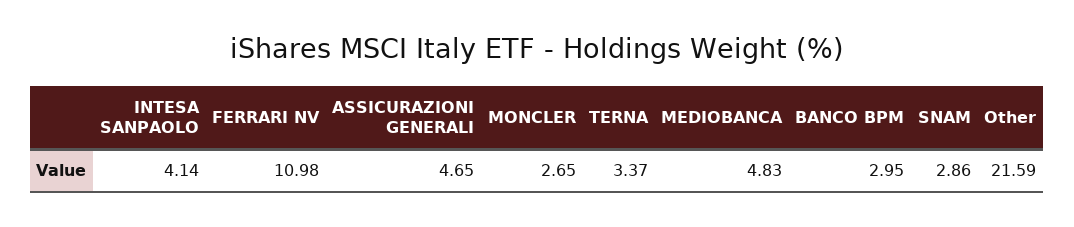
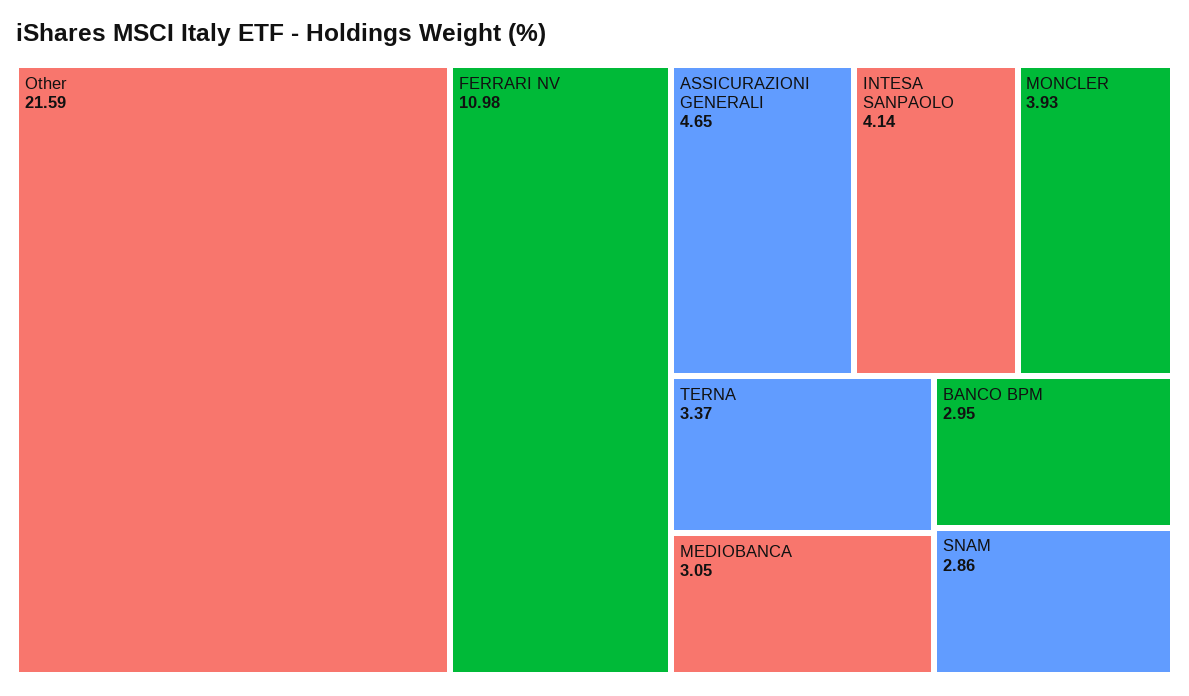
  {
    "INTESA SANPAOLO": 4.14,
    "FERRARI NV": 10.98,
    "ASSICURAZIONI GENERALI": 4.65,
-   "MONCLER": 2.65,
+   "MONCLER": 3.93,
    "TERNA": 3.37,
-   "MEDIOBANCA": 4.83,
+   "MEDIOBANCA": 3.05,
    "BANCO BPM": 2.95,
    "SNAM": 2.86,
    "Other": 21.59
  }

